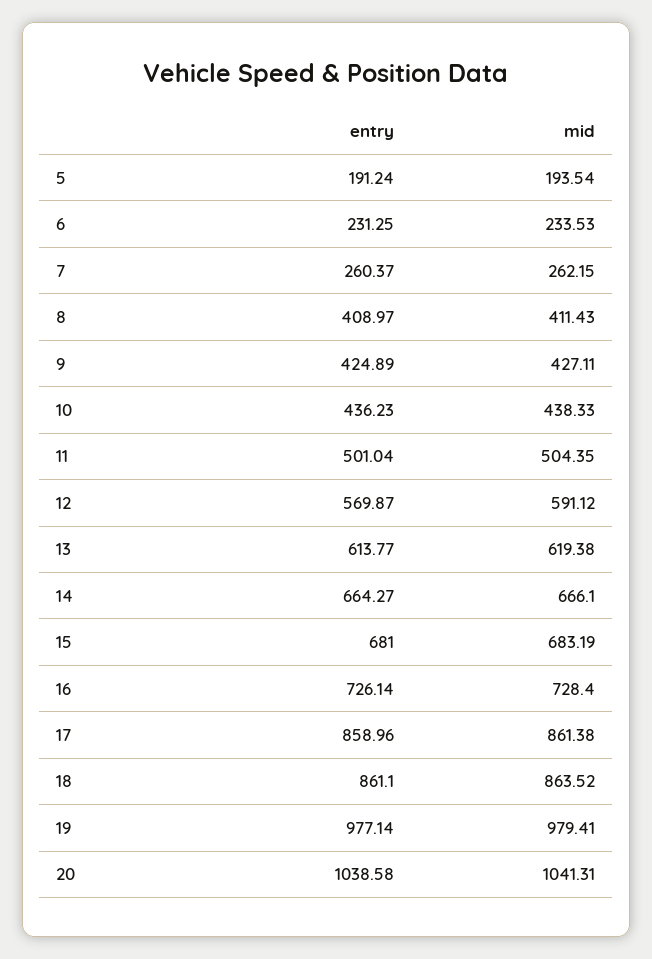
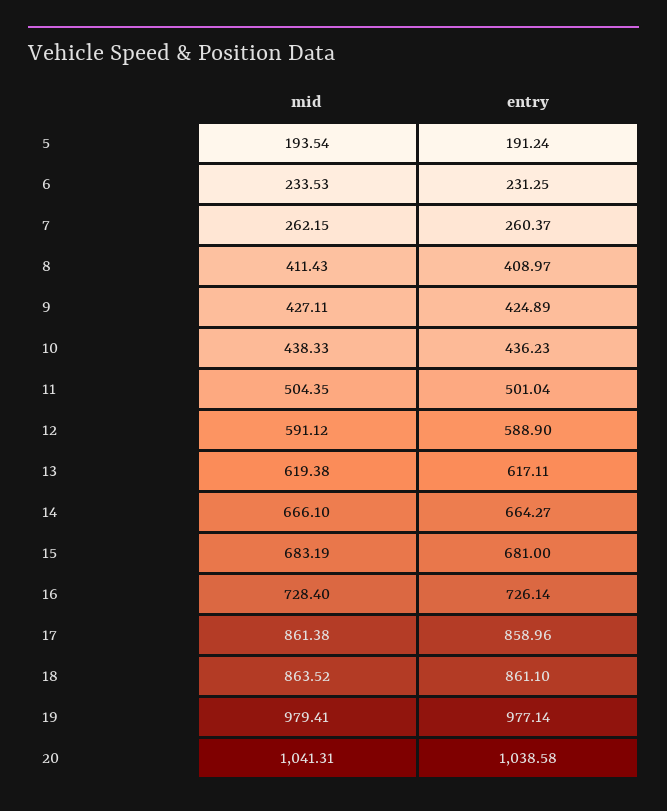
  {
    "entry": {
      "5": 191.24,
      "6": 231.25,
      "7": 260.37,
      "8": 408.97,
      "9": 424.89,
      "10": 436.23,
      "11": 501.04,
-     "12": 569.87,
+     "12": 588.9,
-     "13": 613.77,
+     "13": 617.11,
      "14": 664.27,
      "15": 681,
      "16": 726.14,
      "17": 858.96,
      "18": 861.1,
      "19": 977.14,
      "20": 1038.58
    },
    "mid": {
      "5": 193.54,
      "6": 233.53,
      "7": 262.15,
      "8": 411.43,
      "9": 427.11,
      "10": 438.33,
      "11": 504.35,
      "12": 591.12,
      "13": 619.38,
      "14": 666.1,
      "15": 683.19,
      "16": 728.4,
      "17": 861.38,
      "18": 863.52,
      "19": 979.41,
      "20": 1041.31
    }
  }

